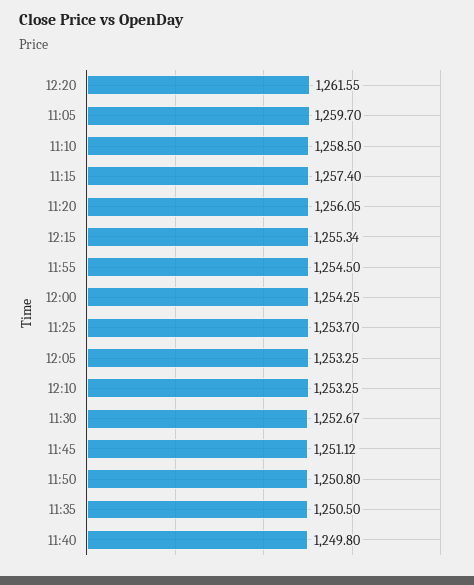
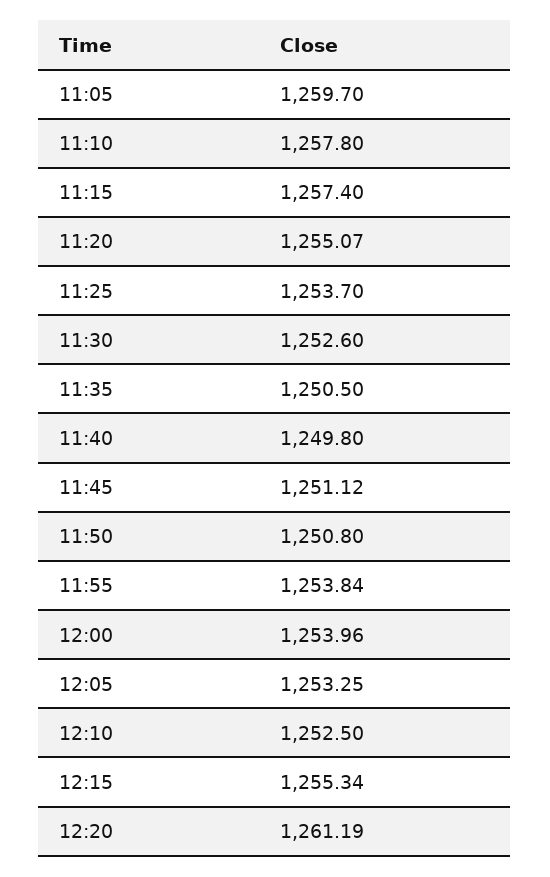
  {
-   "12:20": 1261.55,
+   "12:20": 1261.19,
    "11:05": 1259.7,
-   "11:10": 1258.5,
+   "11:10": 1257.8,
    "11:15": 1257.4,
-   "11:20": 1256.05,
+   "11:20": 1255.07,
    "12:15": 1255.34,
-   "11:55": 1254.5,
+   "11:55": 1253.84,
-   "12:00": 1254.25,
+   "12:00": 1253.96,
    "11:25": 1253.7,
    "12:05": 1253.25,
-   "12:10": 1253.25,
+   "12:10": 1252.5,
-   "11:30": 1252.67,
+   "11:30": 1252.6,
    "11:45": 1251.12,
    "11:50": 1250.8,
    "11:35": 1250.5,
    "11:40": 1249.8
  }

